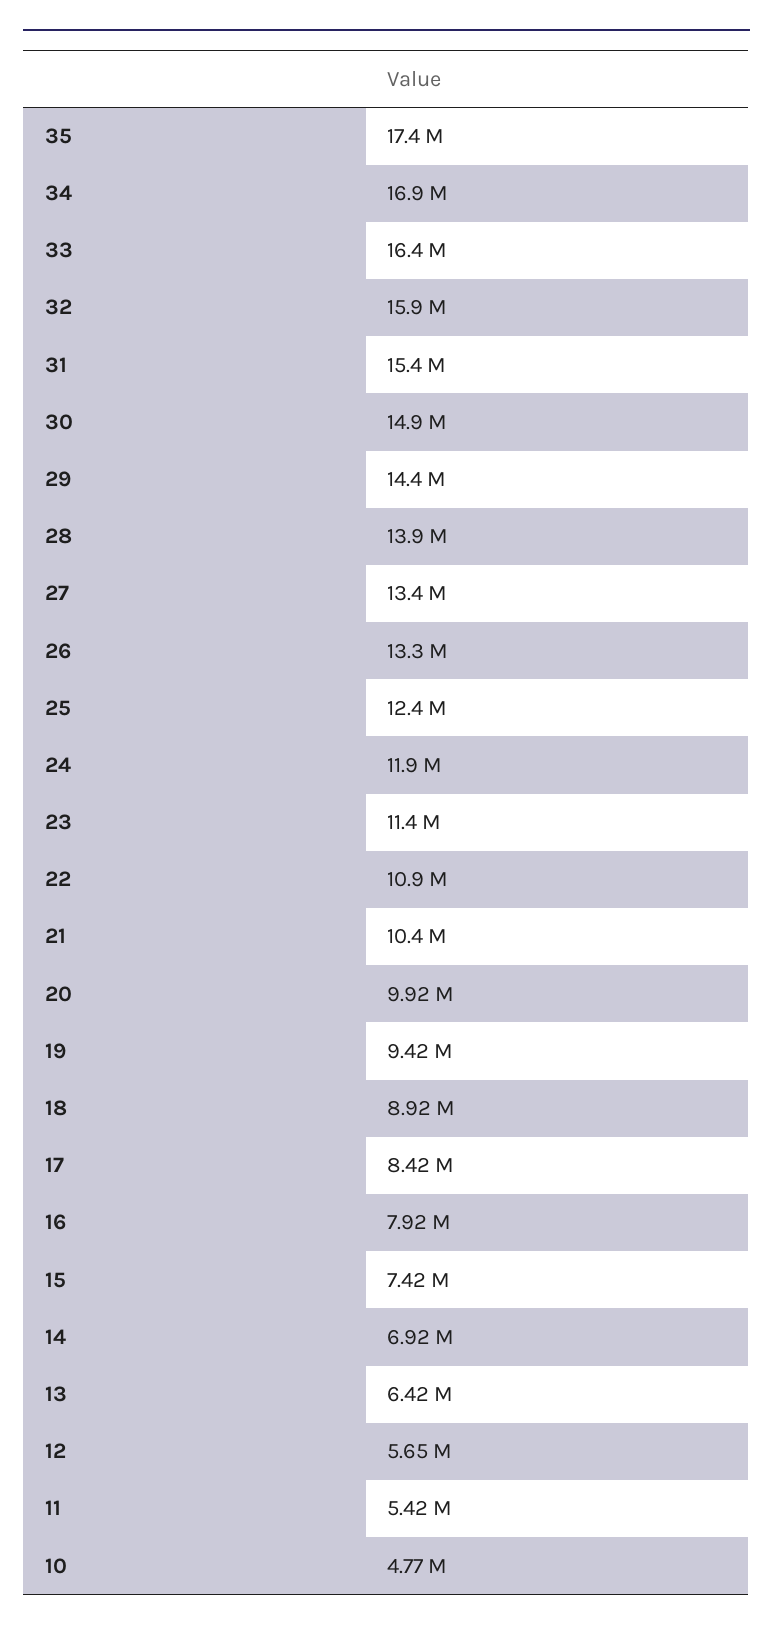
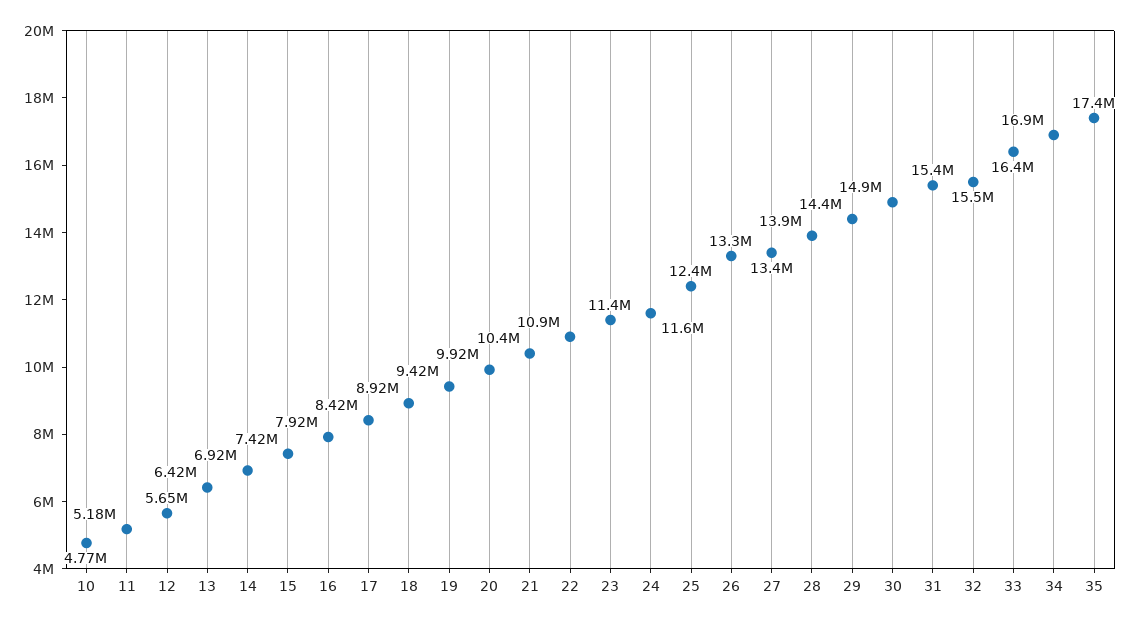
  {
    "35": 17400000,
    "34": 16900000,
    "33": 16400000,
-   "32": 15900000,
+   "32": 15500000,
    "31": 15400000,
    "30": 14900000,
    "29": 14400000,
    "28": 13900000,
    "27": 13400000,
    "26": 13300000,
    "25": 12400000,
-   "24": 11900000,
+   "24": 11600000,
    "23": 11400000,
    "22": 10900000,
    "21": 10400000,
    "20": 9920000,
    "19": 9420000,
    "18": 8920000,
    "17": 8420000,
    "16": 7920000,
    "15": 7420000,
    "14": 6920000,
    "13": 6420000,
    "12": 5650000,
-   "11": 5420000,
+   "11": 5180000,
    "10": 4770000
  }

